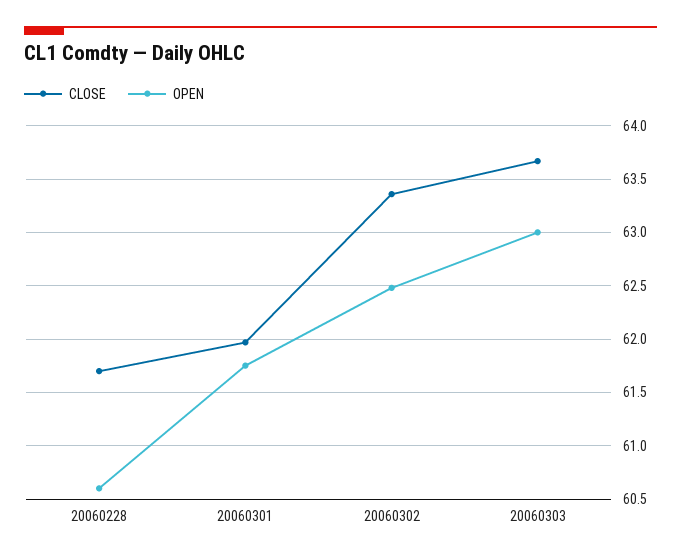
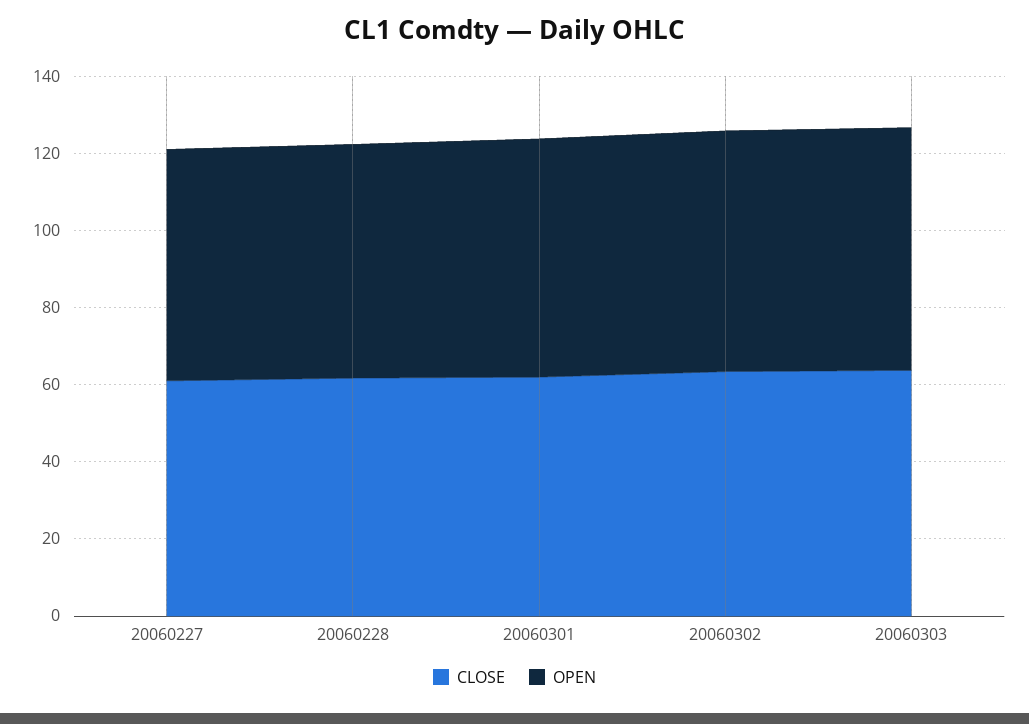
  {
    "CLOSE": {
      "20060228": 61.7,
      "20060301": 62,
      "20060302": 63.4,
-     "20060303": 63.7
+     "20060303": 63.7,
+     "20060227": 60
    },
    "OPEN": {
      "20060228": 60.6,
      "20060301": 61.8,
      "20060302": 62.5,
-     "20060303": 63
+     "20060303": 63,
+     "20060227": 60
    }
  }

